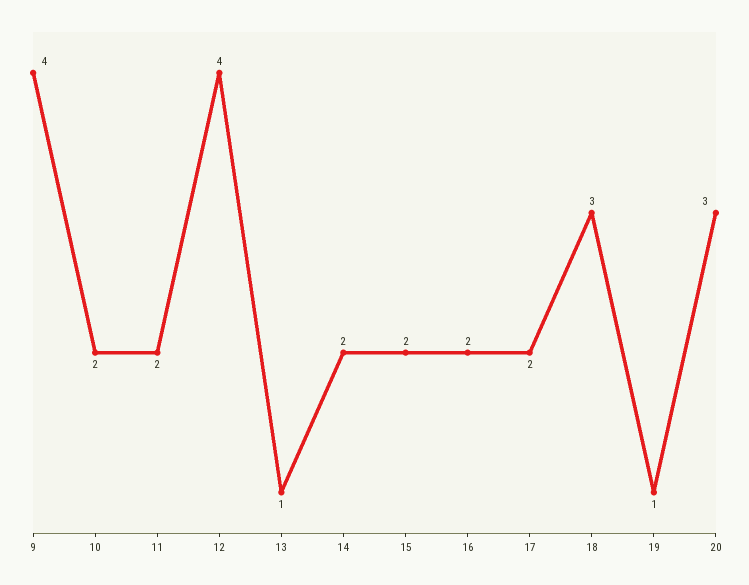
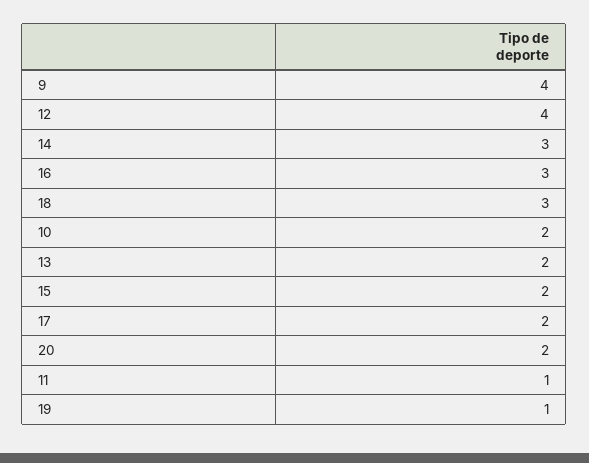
  {
    "9": 4,
    "10": 2,
-   "11": 2,
+   "11": 1,
    "12": 4,
-   "13": 1,
+   "13": 2,
-   "14": 2,
+   "14": 3,
    "15": 2,
-   "16": 2,
+   "16": 3,
    "17": 2,
    "18": 3,
    "19": 1,
-   "20": 3
+   "20": 2
  }

